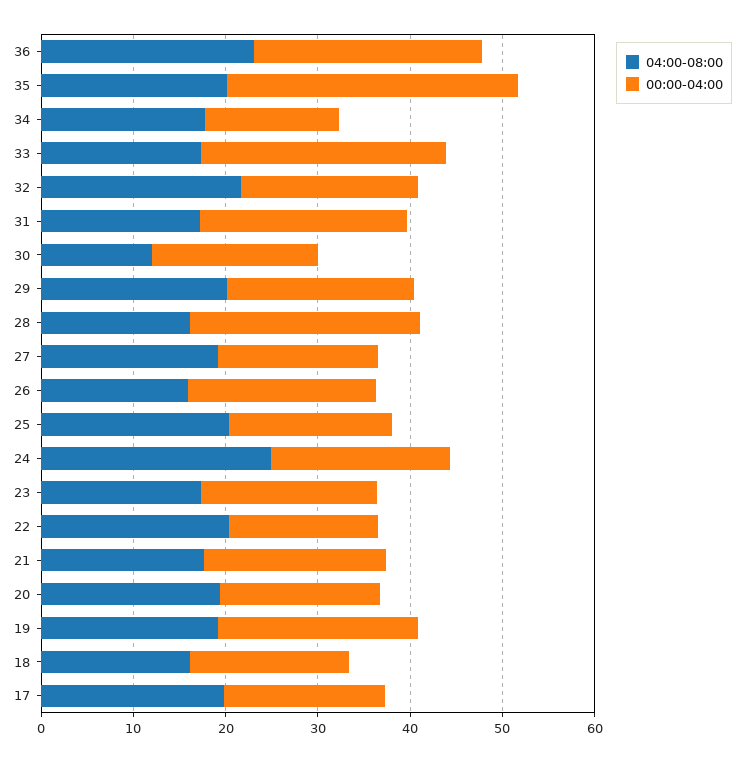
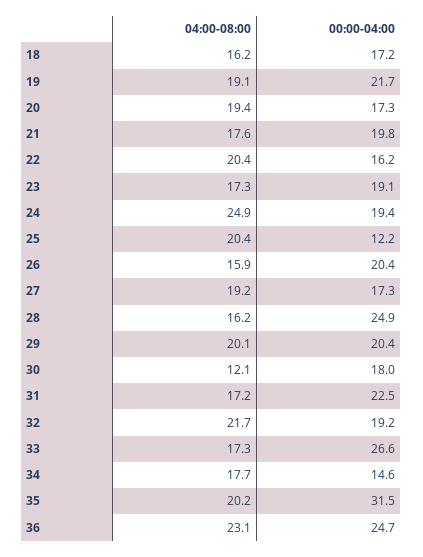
  {
    "04:00-08:00": {
      "36": 23.1,
      "35": 20.2,
      "34": 17.7,
      "33": 17.3,
      "32": 21.7,
      "31": 17.2,
      "30": 12.1,
      "29": 20.1,
      "28": 16.2,
      "27": 19.2,
      "26": 15.9,
      "25": 20.4,
      "24": 24.9,
      "23": 17.3,
      "22": 20.4,
      "21": 17.6,
      "20": 19.4,
      "19": 19.1,
-     "18": 16.2,
+     "18": 16.2
-     "17": 20
    },
    "00:00-04:00": {
      "36": 24.7,
      "35": 31.5,
      "34": 14.6,
      "33": 26.6,
      "32": 19.2,
      "31": 22.5,
      "30": 18,
      "29": 20.4,
      "28": 24.9,
      "27": 17.3,
      "26": 20.4,
-     "25": 18,
+     "25": 12.2,
      "24": 19.4,
      "23": 19.1,
      "22": 16.2,
      "21": 19.8,
      "20": 17.3,
      "19": 21.7,
-     "18": 17.2,
+     "18": 17.2
-     "17": 18
    }
  }

